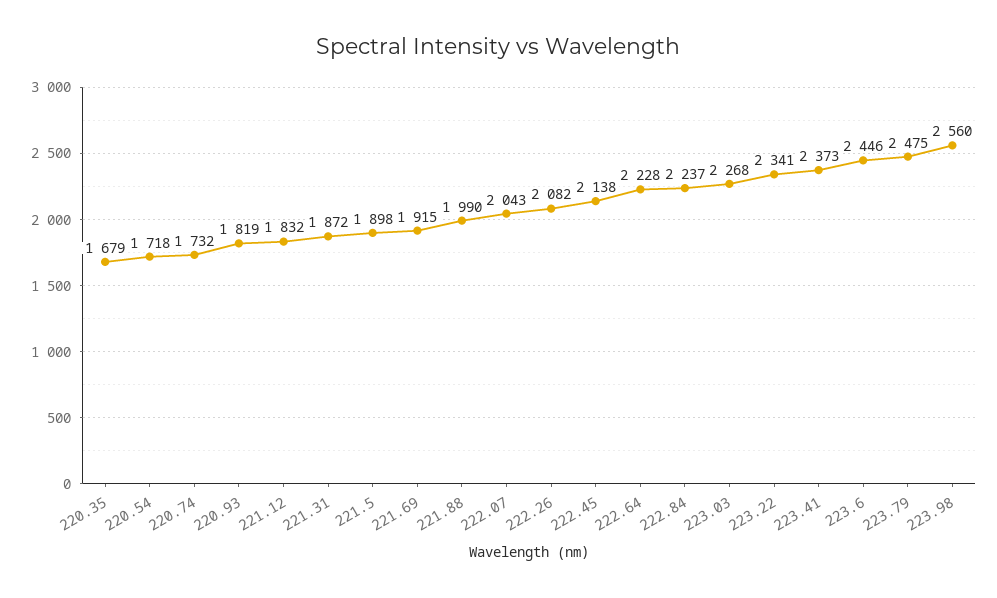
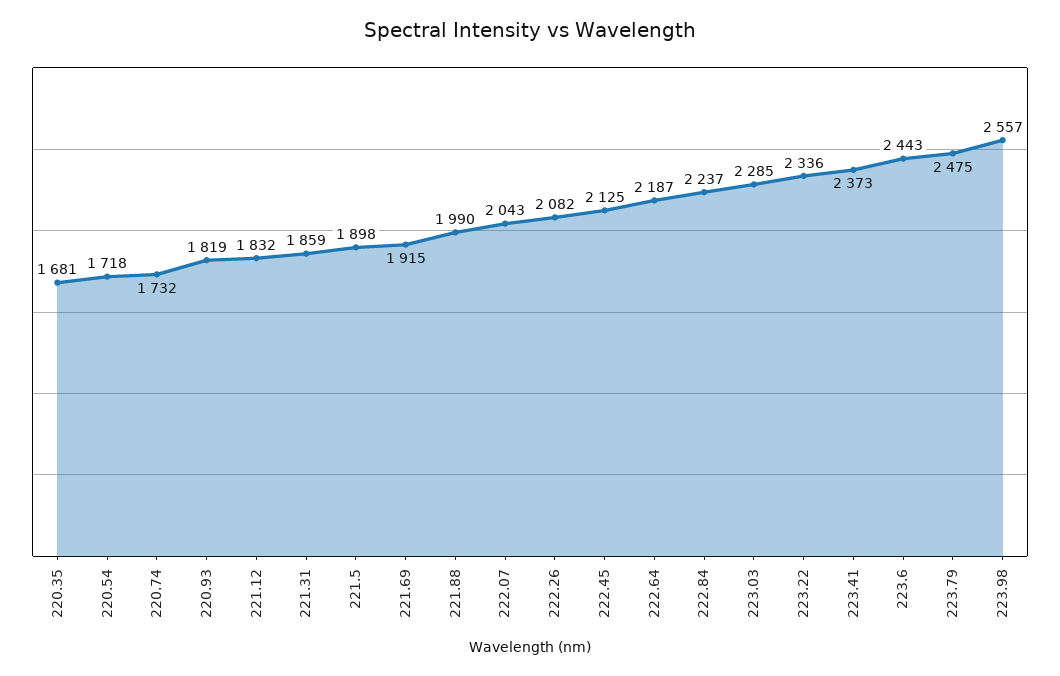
  {
-   "220.35": 1679,
+   "220.35": 1681,
    "220.54": 1718,
    "220.74": 1732,
    "220.93": 1819,
    "221.12": 1832,
-   "221.31": 1872,
+   "221.31": 1859,
    "221.5": 1898,
    "221.69": 1915,
    "221.88": 1990,
    "222.07": 2043,
    "222.26": 2082,
-   "222.45": 2138,
+   "222.45": 2125,
-   "222.64": 2228,
+   "222.64": 2187,
    "222.84": 2237,
-   "223.03": 2268,
+   "223.03": 2285,
-   "223.22": 2341,
+   "223.22": 2336,
    "223.41": 2373,
-   "223.6": 2446,
+   "223.6": 2443,
    "223.79": 2475,
-   "223.98": 2560
+   "223.98": 2557
  }

